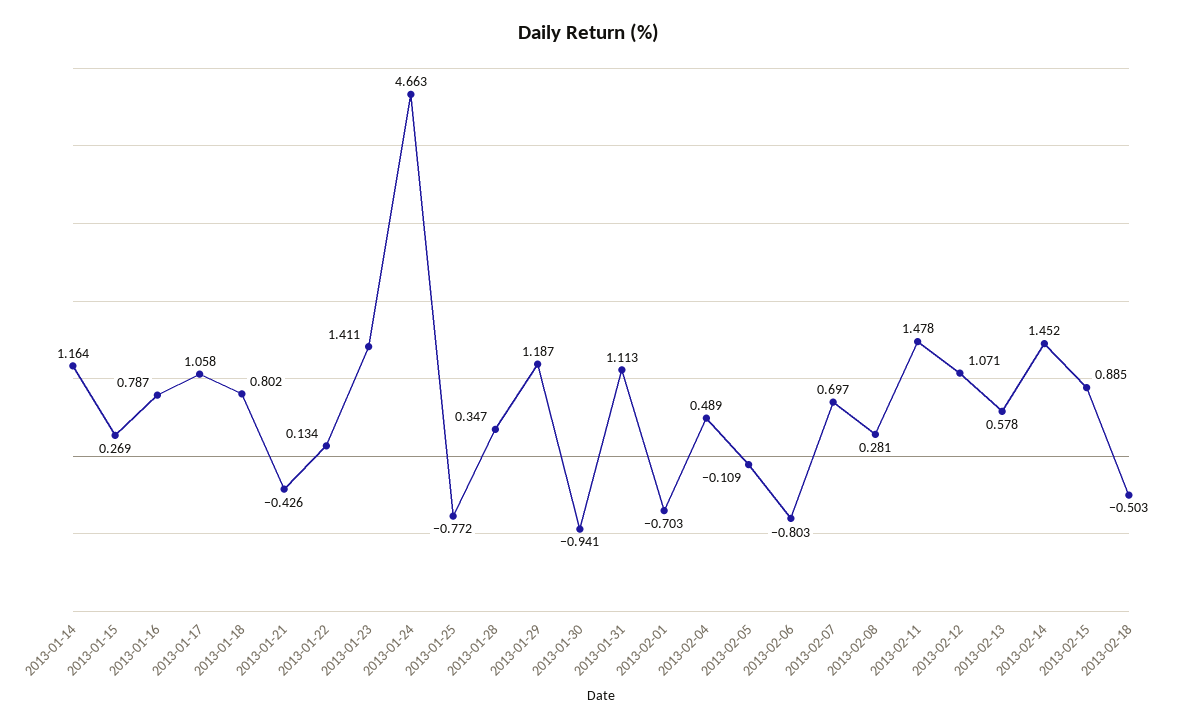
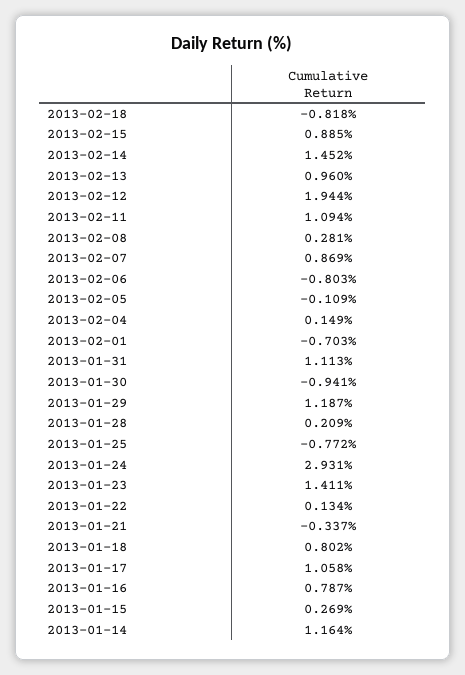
  {
    "2013-01-14": 1.164,
    "2013-01-15": 0.269,
    "2013-01-16": 0.787,
    "2013-01-17": 1.058,
    "2013-01-18": 0.802,
-   "2013-01-21": -0.426,
+   "2013-01-21": -0.337,
    "2013-01-22": 0.134,
    "2013-01-23": 1.411,
-   "2013-01-24": 4.663,
+   "2013-01-24": 2.931,
    "2013-01-25": -0.772,
-   "2013-01-28": 0.347,
+   "2013-01-28": 0.209,
    "2013-01-29": 1.187,
    "2013-01-30": -0.941,
    "2013-01-31": 1.113,
    "2013-02-01": -0.703,
-   "2013-02-04": 0.489,
+   "2013-02-04": 0.149,
    "2013-02-05": -0.109,
    "2013-02-06": -0.803,
-   "2013-02-07": 0.697,
+   "2013-02-07": 0.869,
    "2013-02-08": 0.281,
-   "2013-02-11": 1.478,
+   "2013-02-11": 1.094,
-   "2013-02-12": 1.071,
+   "2013-02-12": 1.944,
-   "2013-02-13": 0.578,
+   "2013-02-13": 0.96,
    "2013-02-14": 1.452,
    "2013-02-15": 0.885,
-   "2013-02-18": -0.503
+   "2013-02-18": -0.818
  }

